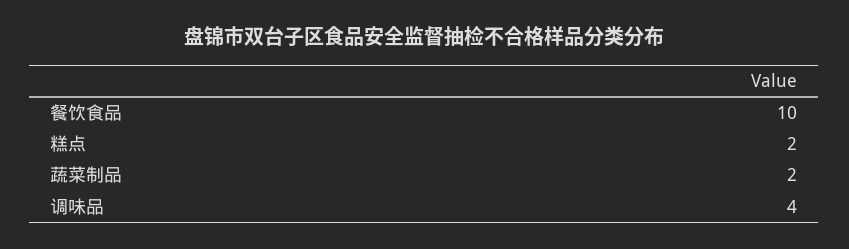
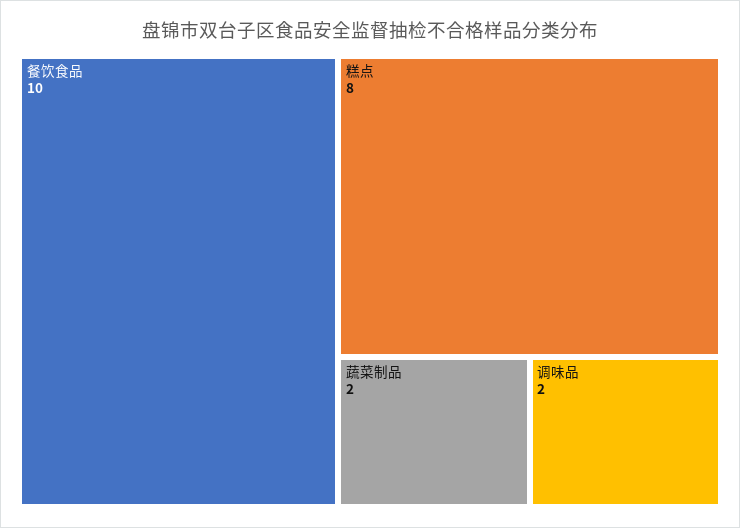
  {
    "餐饮食品": 10,
-   "糕点": 2,
+   "糕点": 8,
    "蔬菜制品": 2,
-   "调味品": 4
+   "调味品": 2
  }

